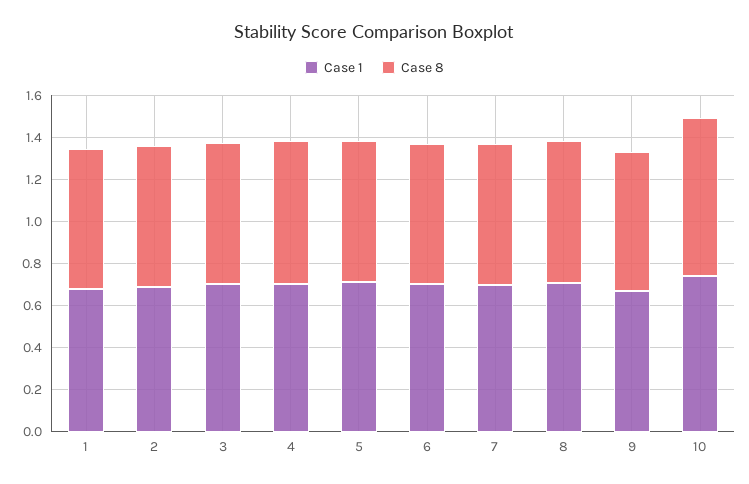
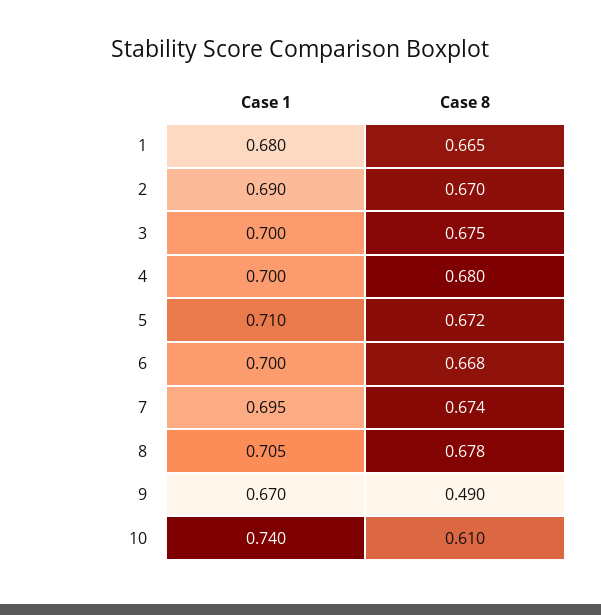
  {
    "Case 1": {
      "1": 0.68,
      "2": 0.69,
      "3": 0.7,
      "4": 0.7,
      "5": 0.71,
      "6": 0.7,
      "7": 0.695,
      "8": 0.705,
      "9": 0.67,
      "10": 0.74
    },
    "Case 8": {
      "1": 0.665,
      "2": 0.67,
      "3": 0.675,
      "4": 0.68,
      "5": 0.672,
      "6": 0.668,
      "7": 0.674,
      "8": 0.678,
-     "9": 0.65,
+     "9": 0.49,
-     "10": 0.75
+     "10": 0.61
    }
  }

